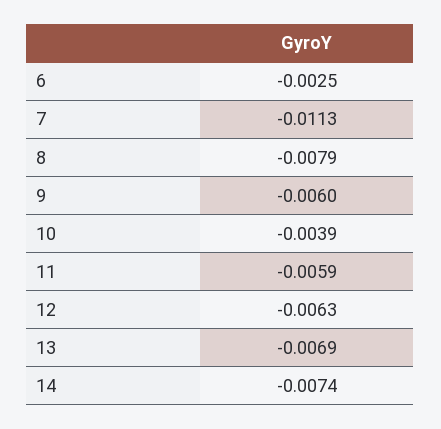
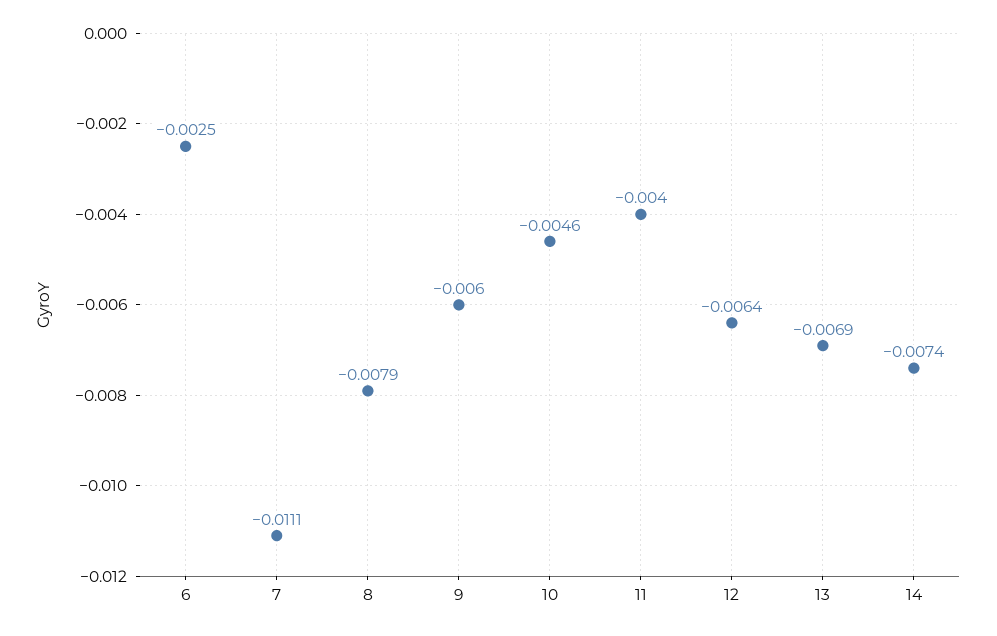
  {
    "6": -0.0025,
-   "7": -0.0113,
+   "7": -0.0111,
    "8": -0.0079,
    "9": -0.006,
-   "10": -0.0039,
+   "10": -0.0046,
-   "11": -0.0059,
+   "11": -0.004,
-   "12": -0.0063,
+   "12": -0.0064,
    "13": -0.0069,
    "14": -0.0074
  }

